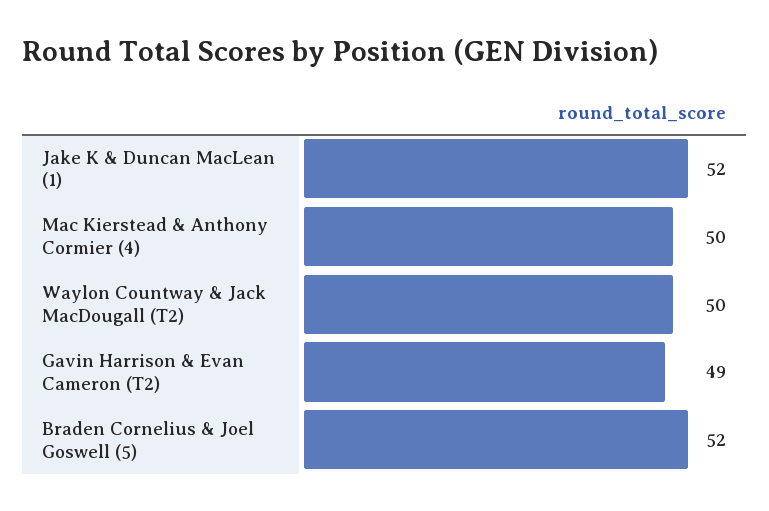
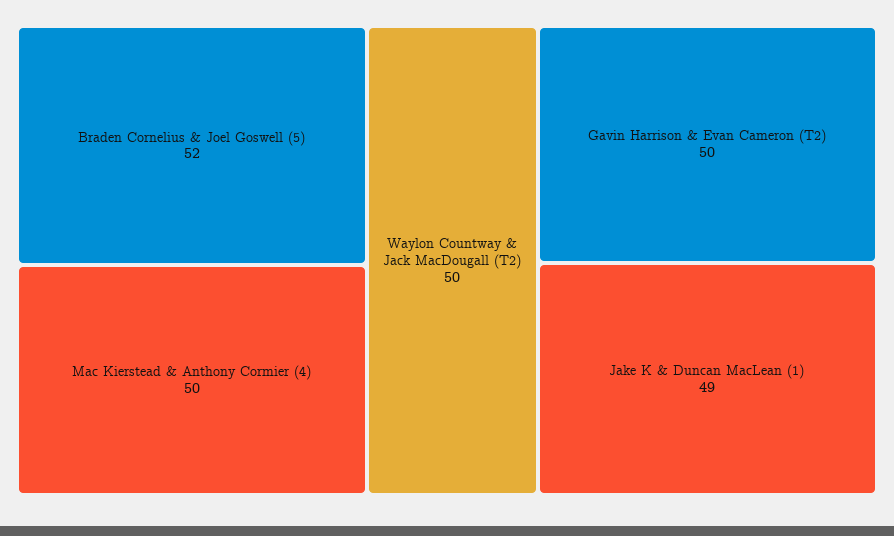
  {
-   "Jake K & Duncan MacLean (1)": 52,
+   "Jake K & Duncan MacLean (1)": 49,
    "Mac Kierstead & Anthony Cormier (4)": 50,
    "Waylon Countway & Jack MacDougall (T2)": 50,
-   "Gavin Harrison & Evan Cameron (T2)": 49,
+   "Gavin Harrison & Evan Cameron (T2)": 50,
    "Braden Cornelius & Joel Goswell (5)": 52
  }

